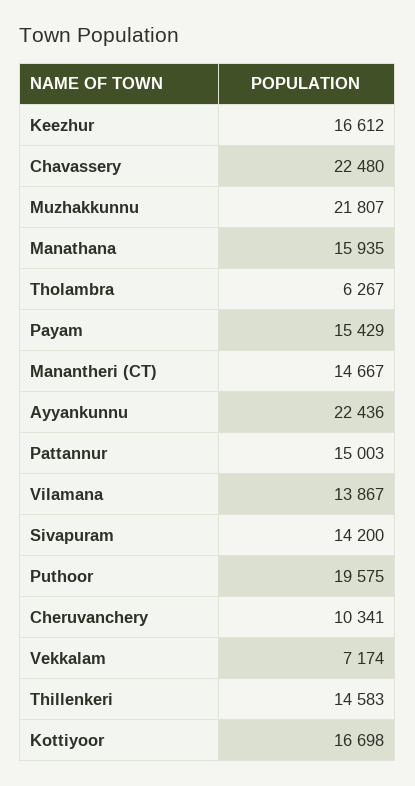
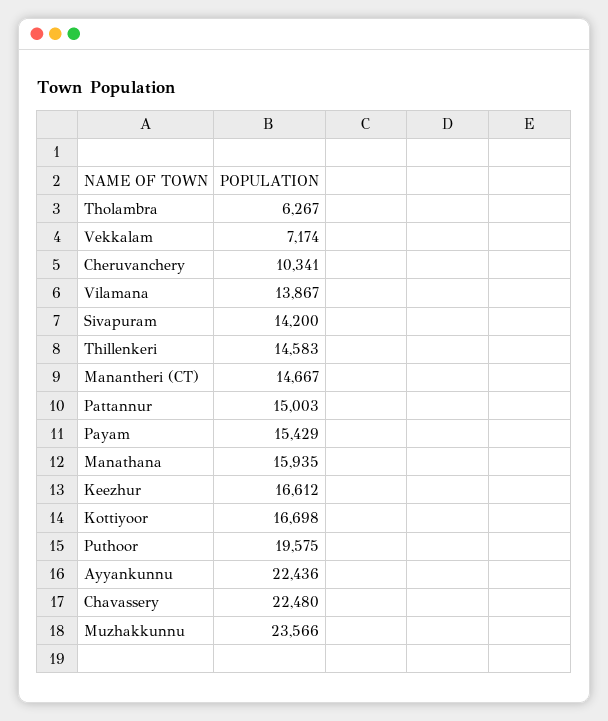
  {
    "Keezhur": 16612,
    "Chavassery": 22480,
-   "Muzhakkunnu": 21807,
+   "Muzhakkunnu": 23566,
    "Manathana": 15935,
    "Tholambra": 6267,
    "Payam": 15429,
    "Manantheri (CT)": 14667,
    "Ayyankunnu": 22436,
    "Pattannur": 15003,
    "Vilamana": 13867,
    "Sivapuram": 14200,
    "Puthoor": 19575,
    "Cheruvanchery": 10341,
    "Vekkalam": 7174,
    "Thillenkeri": 14583,
    "Kottiyoor": 16698
  }

